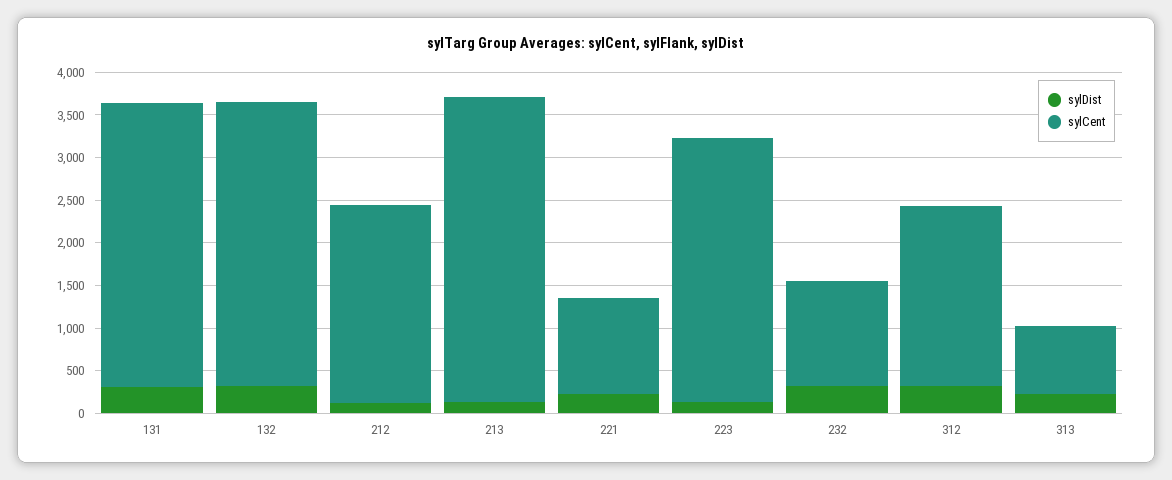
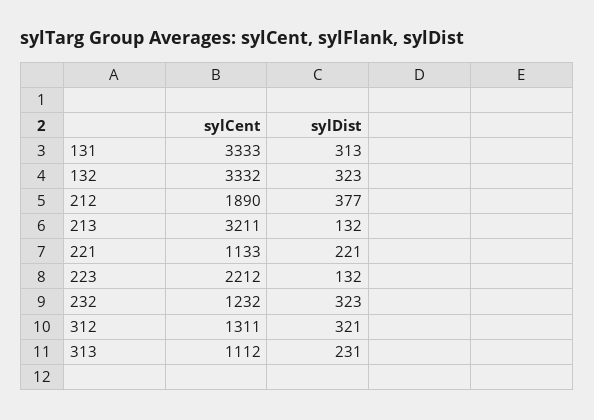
  {
    "sylDist": {
      "131": 313,
      "132": 323,
-     "212": 100,
+     "212": 377,
      "213": 132,
      "221": 221,
      "223": 132,
      "232": 323,
      "312": 321,
      "313": 231
    },
    "sylCent": {
      "131": 3333,
      "132": 3332,
-     "212": 2300,
+     "212": 1890,
-     "213": 3600,
+     "213": 3211,
      "221": 1133,
-     "223": 3100,
+     "223": 2212,
      "232": 1232,
-     "312": 2100,
+     "312": 1311,
-     "313": 800
+     "313": 1112
    }
  }

